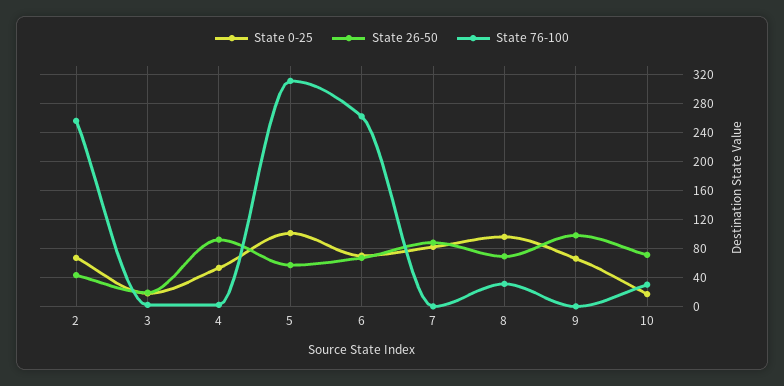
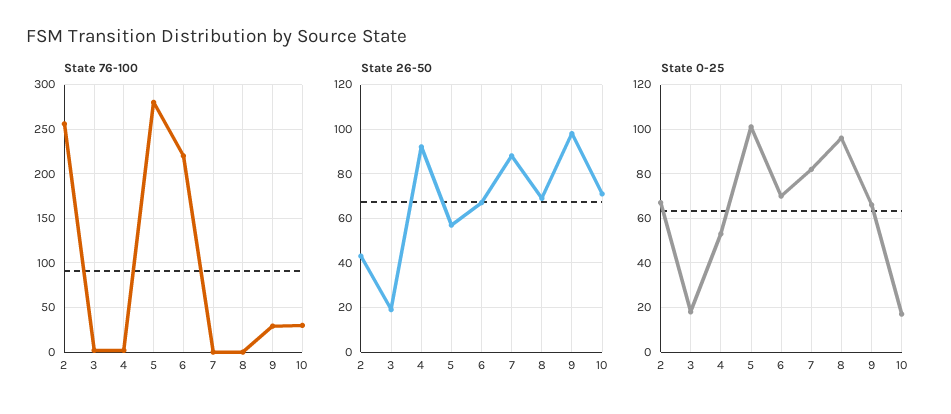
  {
    "State 0-25": {
      "2": 65,
      "3": 20,
      "4": 55,
      "5": 100,
      "6": 70,
      "7": 80,
      "8": 95,
      "9": 65,
      "10": 15
    },
    "State 26-50": {
      "2": 45,
      "3": 20,
      "4": 90,
      "5": 55,
      "6": 65,
      "7": 90,
      "8": 70,
      "9": 100,
      "10": 70
    },
    "State 76-100": {
      "2": 260,
      "3": 0,
      "4": 0,
-     "5": 310,
+     "5": 280,
-     "6": 260,
+     "6": 220,
      "7": 0,
-     "8": 30,
+     "8": 0,
-     "9": 0,
+     "9": 30,
      "10": 30
    }
  }

